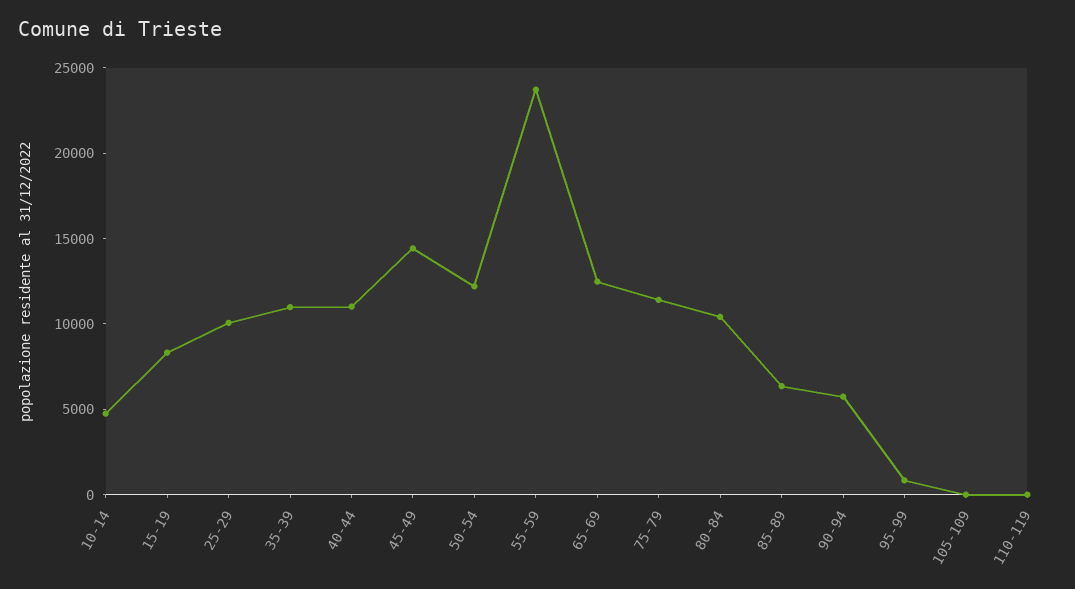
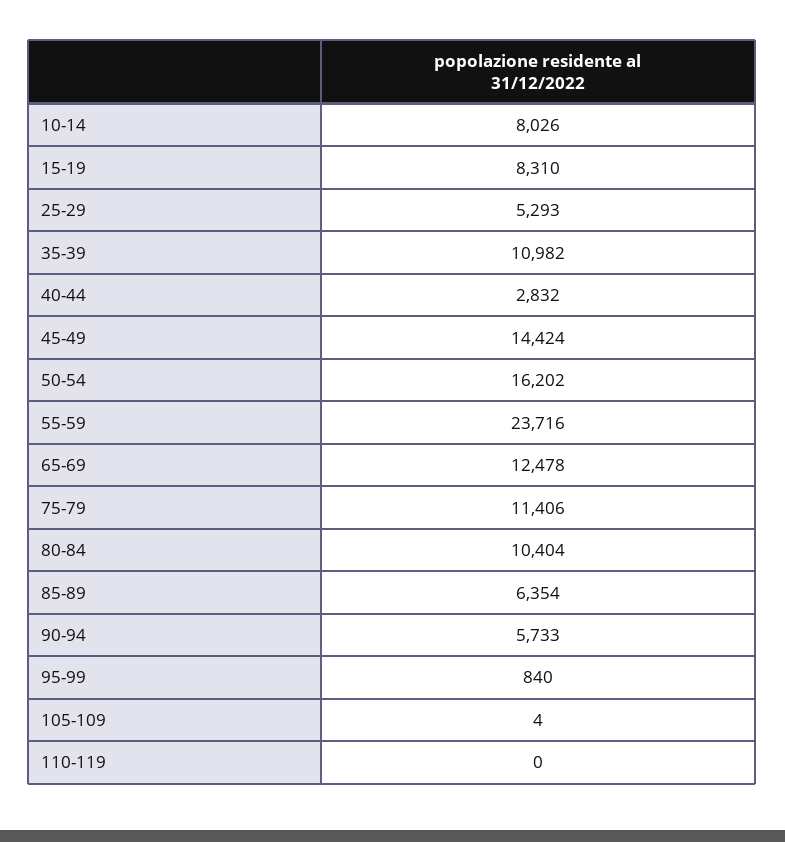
  {
-   "10-14": 5000,
+   "10-14": 8026,
    "15-19": 8310,
-   "25-29": 10000,
+   "25-29": 5293,
    "35-39": 10982,
-   "40-44": 11000,
+   "40-44": 2832,
    "45-49": 14424,
-   "50-54": 12000,
+   "50-54": 16202,
    "55-59": 23716,
    "65-69": 12478,
    "75-79": 11406,
    "80-84": 10404,
    "85-89": 6354,
    "90-94": 5733,
    "95-99": 840,
    "105-109": 4,
    "110-119": 0
  }

